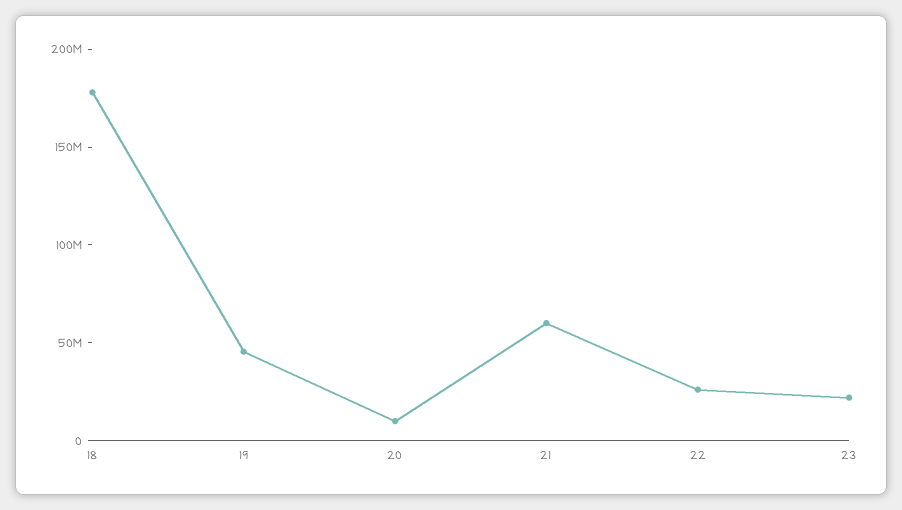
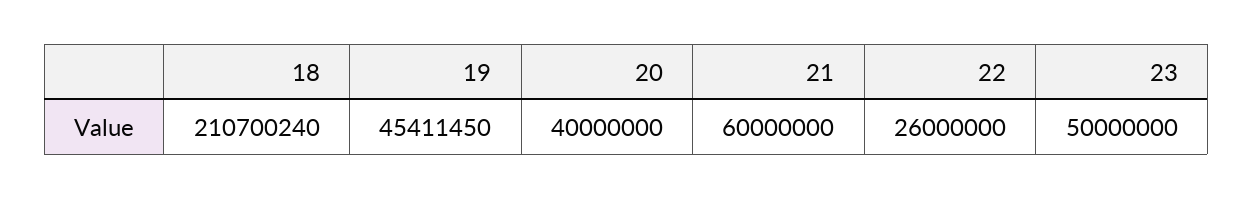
  {
-   "18": 180000000,
+   "18": 210700240,
    "19": 45411450,
-   "20": 10000000,
+   "20": 40000000,
    "21": 60000000,
    "22": 26000000,
-   "23": 20000000
+   "23": 50000000
  }

